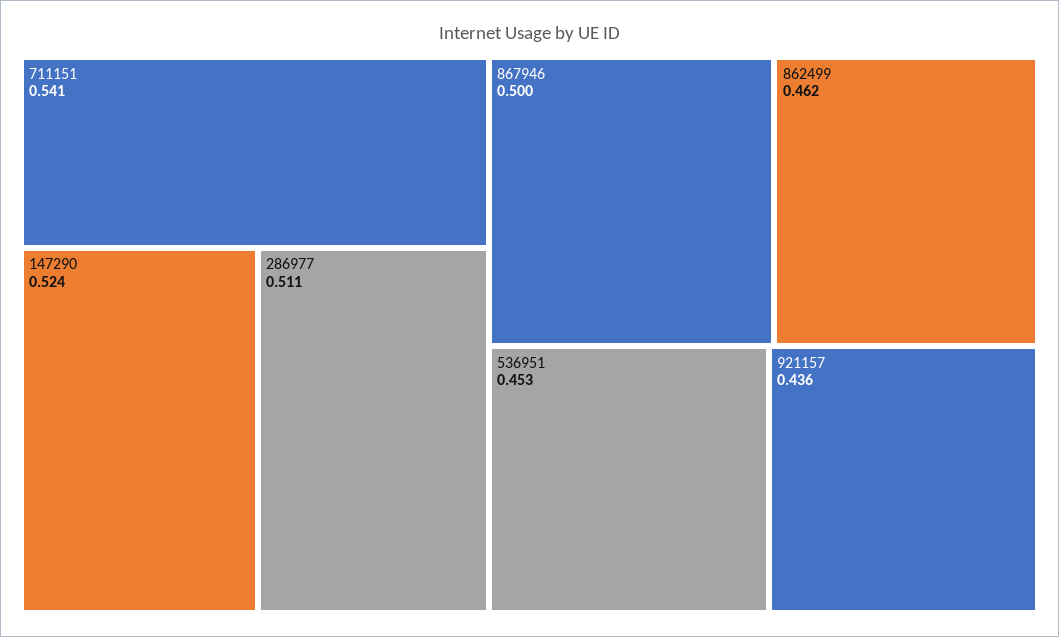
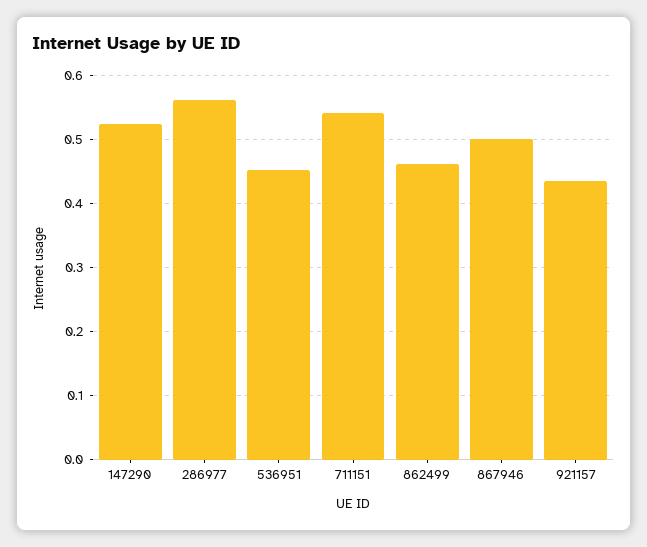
  {
    "711151": 0.541,
    "147290": 0.524,
-   "286977": 0.511,
+   "286977": 0.56,
    "867946": 0.5,
    "862499": 0.462,
    "536951": 0.453,
    "921157": 0.436
  }

